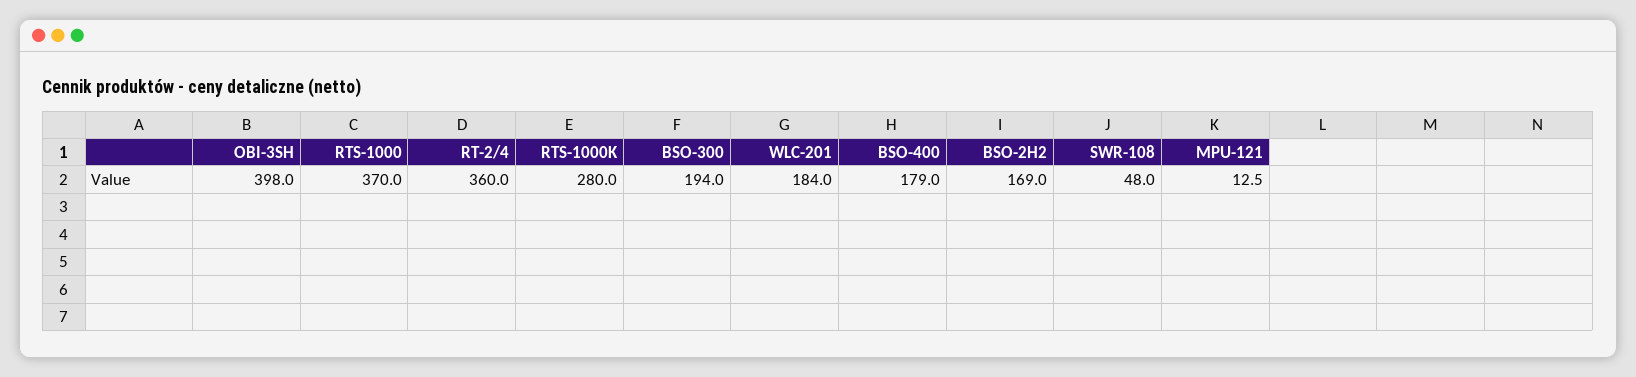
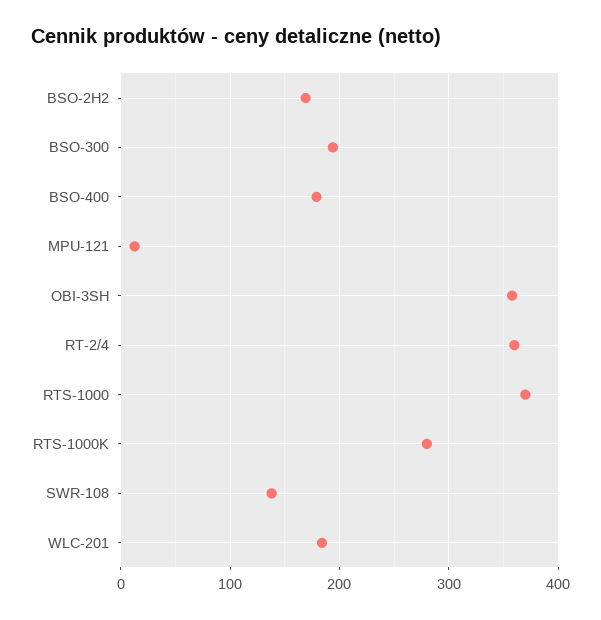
  {
-   "OBI-3SH": 398,
+   "OBI-3SH": 360,
    "RTS-1000": 370,
    "RT-2/4": 360,
    "RTS-1000K": 280,
    "BSO-300": 194,
    "WLC-201": 184,
    "BSO-400": 179,
    "BSO-2H2": 169,
-   "SWR-108": 48,
+   "SWR-108": 140,
    "MPU-121": 12.5
  }

